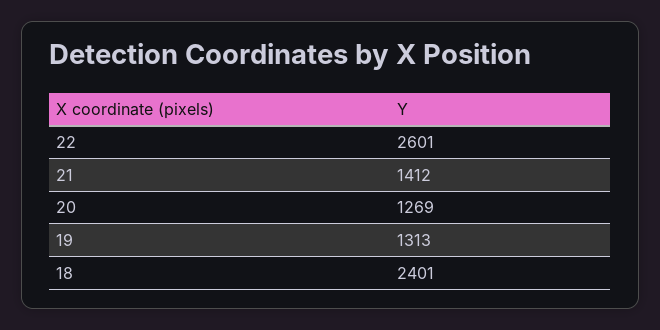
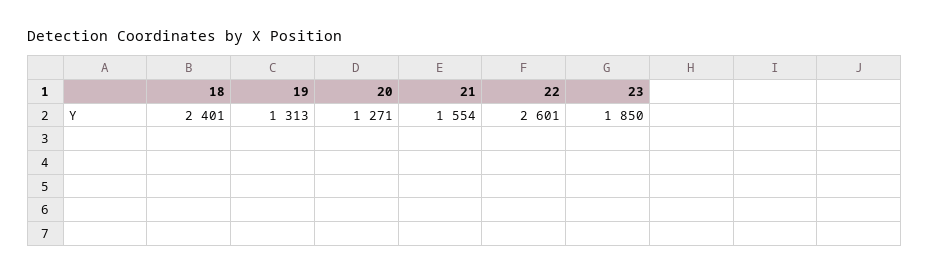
  {
    "22": 2601,
-   "21": 1412,
+   "21": 1554,
-   "20": 1269,
+   "20": 1271,
    "19": 1313,
-   "18": 2401
+   "18": 2401,
+   "23": 1850
  }

